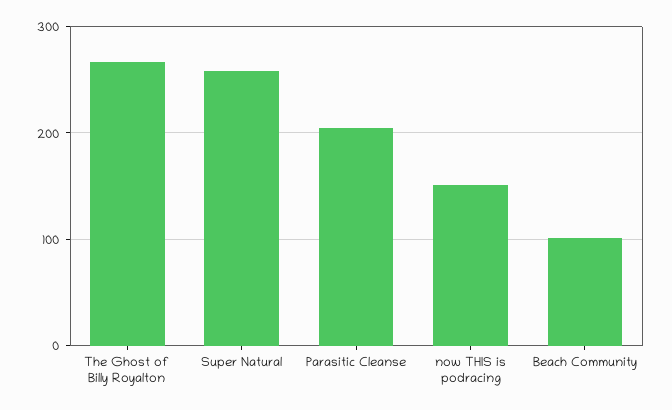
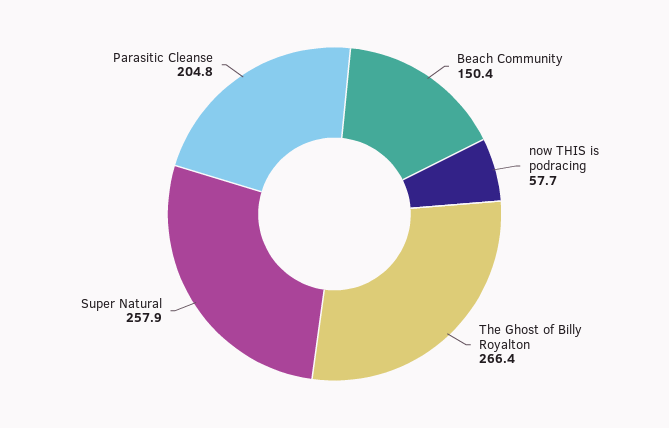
  {
    "The Ghost of Billy Royalton": 266.4,
    "Super Natural": 257.9,
    "Parasitic Cleanse": 204.8,
-   "now THIS is podracing": 150,
+   "now THIS is podracing": 57.7,
-   "Beach Community": 100
+   "Beach Community": 150.4
  }

